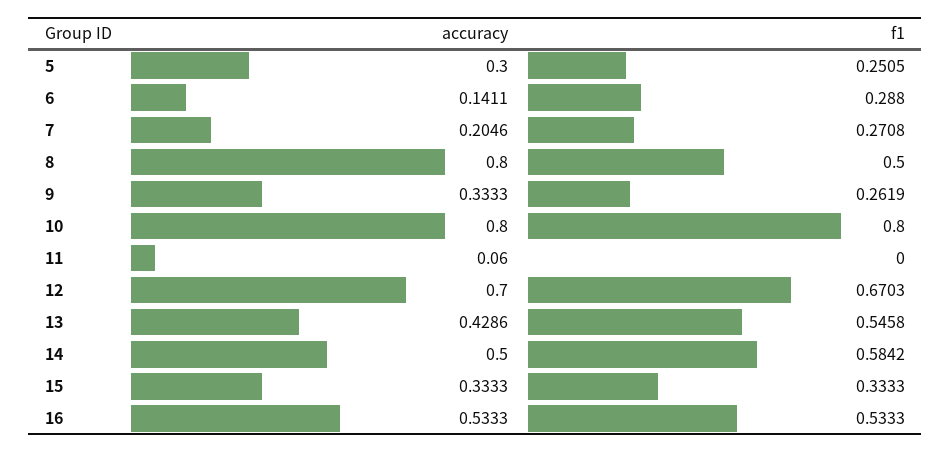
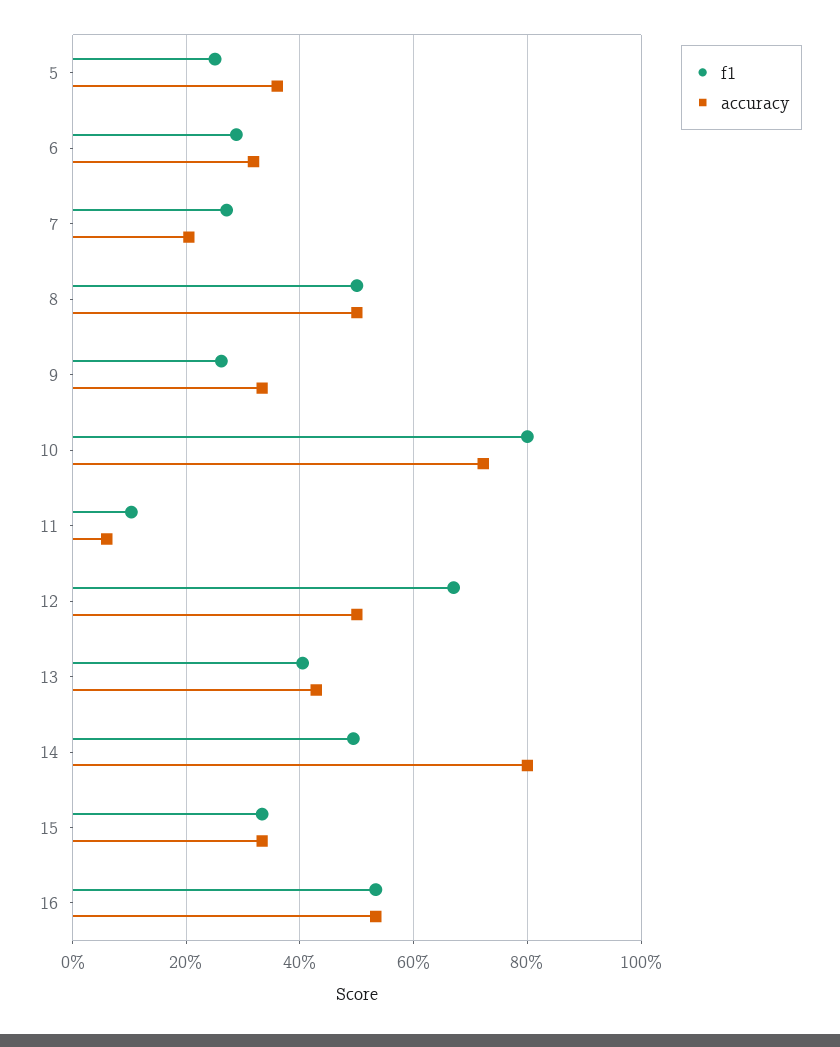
  {
    "accuracy": {
-     "5": 0.3,
+     "5": 0.36,
-     "6": 0.1411,
+     "6": 0.32,
      "7": 0.2046,
-     "8": 0.8,
+     "8": 0.5,
      "9": 0.3333,
-     "10": 0.8,
+     "10": 0.72,
      "11": 0.06,
-     "12": 0.7,
+     "12": 0.5,
      "13": 0.4286,
-     "14": 0.5,
+     "14": 0.8,
      "15": 0.3333,
      "16": 0.5333
    },
    "f1": {
      "5": 0.2505,
      "6": 0.288,
      "7": 0.2708,
      "8": 0.5,
      "9": 0.2619,
      "10": 0.8,
-     "11": 0,
+     "11": 0.1,
      "12": 0.6703,
-     "13": 0.5458,
+     "13": 0.4,
-     "14": 0.5842,
+     "14": 0.5,
      "15": 0.3333,
      "16": 0.5333
    }
  }

